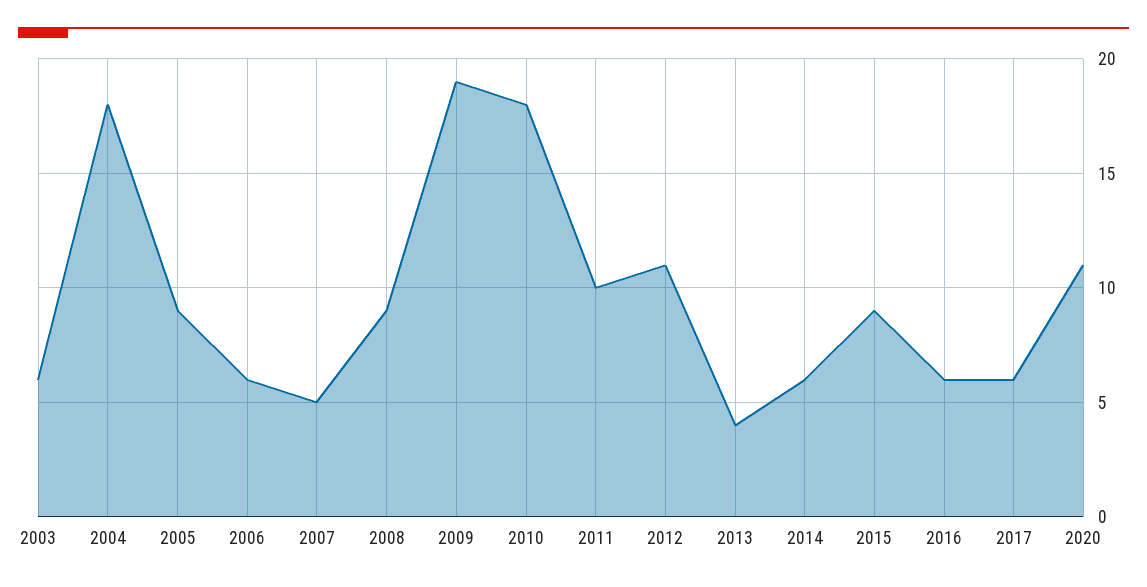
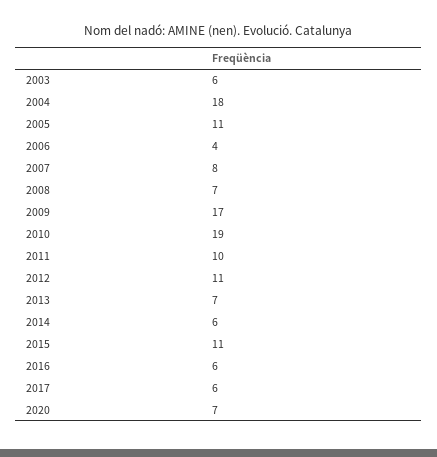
  {
    "2003": 6,
    "2004": 18,
-   "2005": 9,
+   "2005": 11,
-   "2006": 6,
+   "2006": 4,
-   "2007": 5,
+   "2007": 8,
-   "2008": 9,
+   "2008": 7,
-   "2009": 19,
+   "2009": 17,
-   "2010": 18,
+   "2010": 19,
    "2011": 10,
    "2012": 11,
-   "2013": 4,
+   "2013": 7,
    "2014": 6,
-   "2015": 9,
+   "2015": 11,
    "2016": 6,
    "2017": 6,
-   "2020": 11
+   "2020": 7
  }

